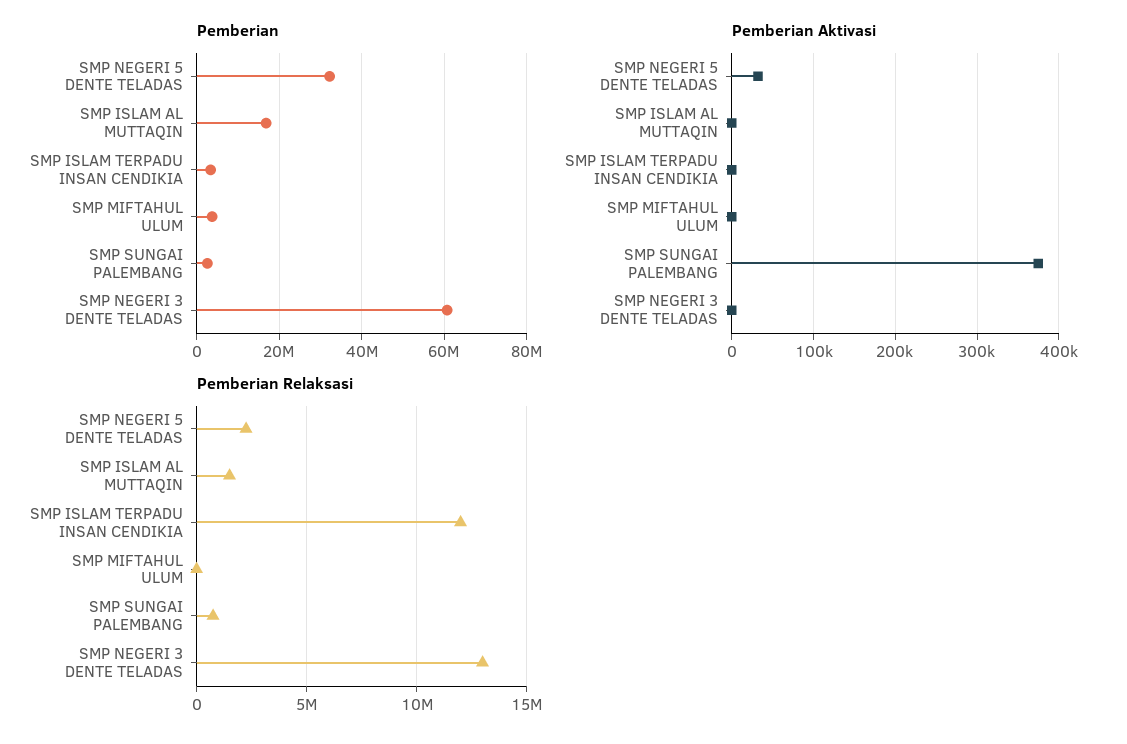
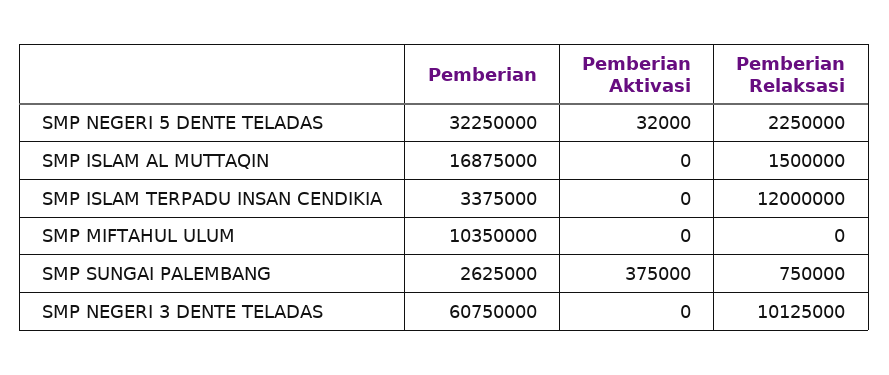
  {
    "Pemberian": {
      "SMP NEGERI 5 DENTE TELADAS": 32250000,
      "SMP ISLAM AL MUTTAQIN": 16875000,
      "SMP ISLAM TERPADU INSAN CENDIKIA": 3375000,
-     "SMP MIFTAHUL ULUM": 4000000,
+     "SMP MIFTAHUL ULUM": 10350000,
      "SMP SUNGAI PALEMBANG": 2625000,
      "SMP NEGERI 3 DENTE TELADAS": 60750000
    },
    "Pemberian Aktivasi": {
      "SMP NEGERI 5 DENTE TELADAS": 32000,
      "SMP ISLAM AL MUTTAQIN": 0,
      "SMP ISLAM TERPADU INSAN CENDIKIA": 0,
      "SMP MIFTAHUL ULUM": 0,
      "SMP SUNGAI PALEMBANG": 375000,
      "SMP NEGERI 3 DENTE TELADAS": 0
    },
    "Pemberian Relaksasi": {
      "SMP NEGERI 5 DENTE TELADAS": 2250000,
      "SMP ISLAM AL MUTTAQIN": 1500000,
      "SMP ISLAM TERPADU INSAN CENDIKIA": 12000000,
      "SMP MIFTAHUL ULUM": 0,
      "SMP SUNGAI PALEMBANG": 750000,
-     "SMP NEGERI 3 DENTE TELADAS": 13000000
+     "SMP NEGERI 3 DENTE TELADAS": 10125000
    }
  }

